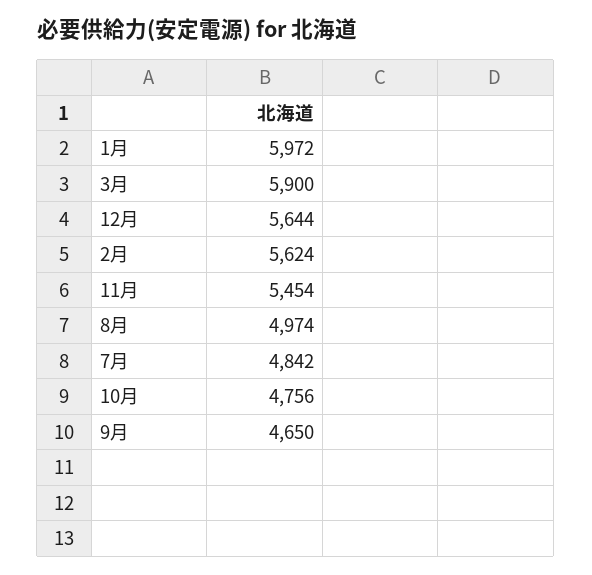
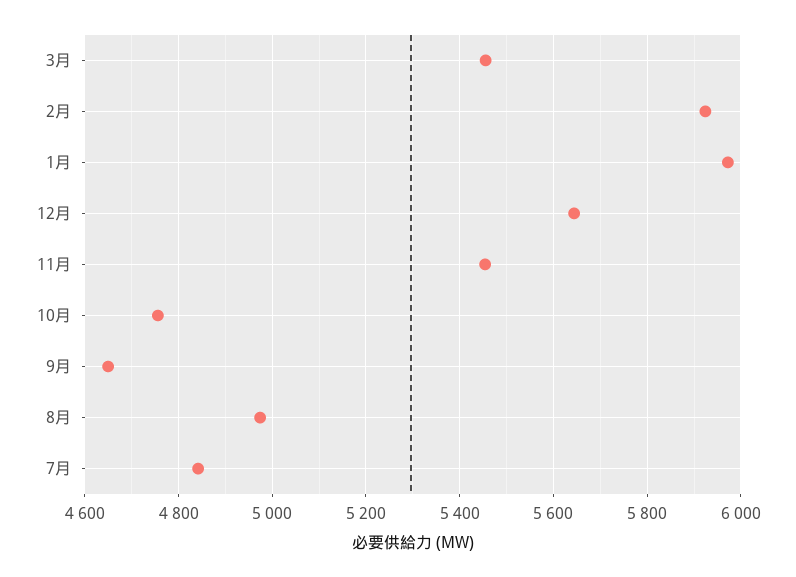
  {
    "1月": 5972,
-   "3月": 5900,
+   "3月": 5460,
    "12月": 5644,
-   "2月": 5624,
+   "2月": 5920,
    "11月": 5454,
    "8月": 4974,
    "7月": 4842,
    "10月": 4756,
    "9月": 4650
  }

